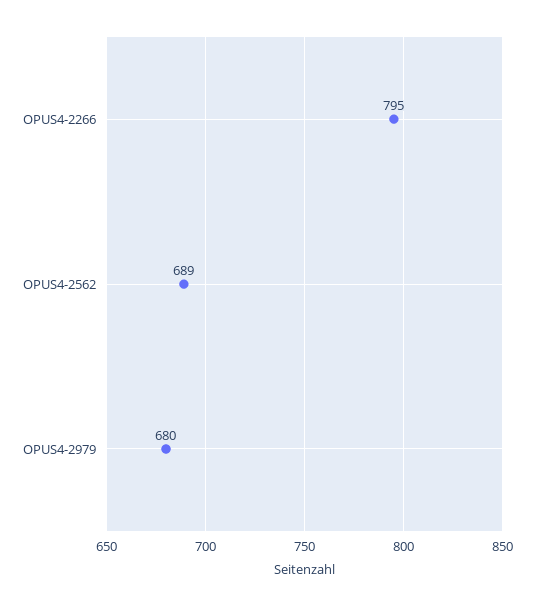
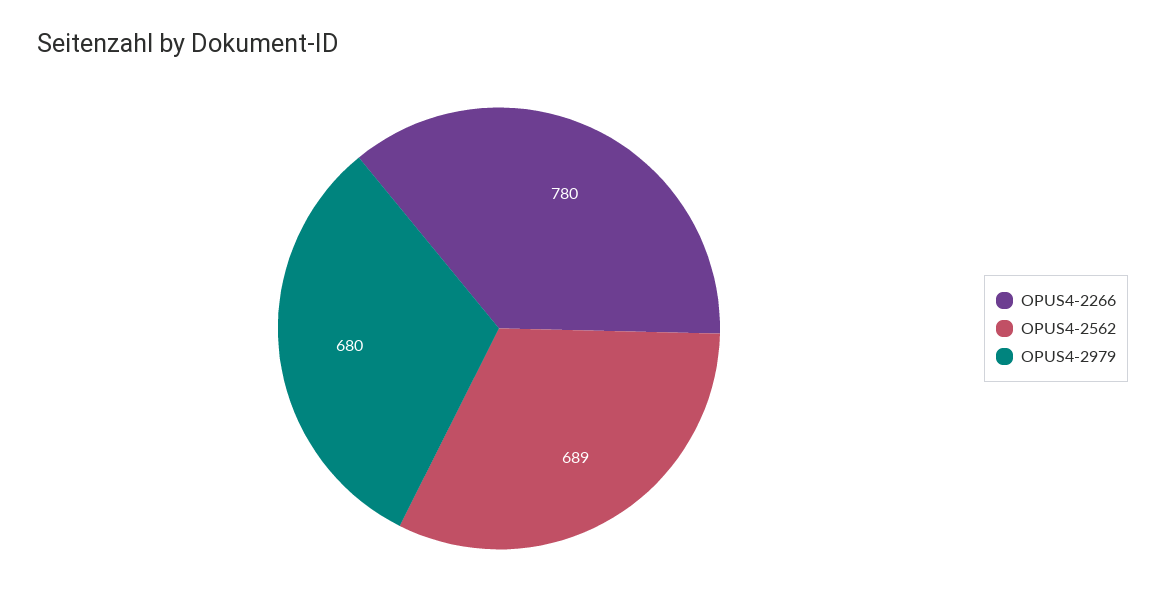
  {
-   "OPUS4-2266": 795,
+   "OPUS4-2266": 780,
    "OPUS4-2562": 689,
    "OPUS4-2979": 680
  }

